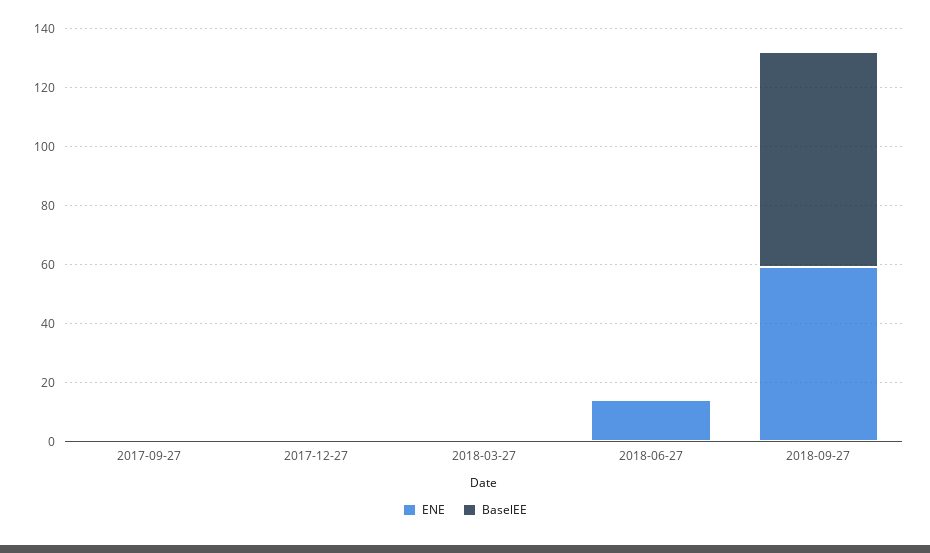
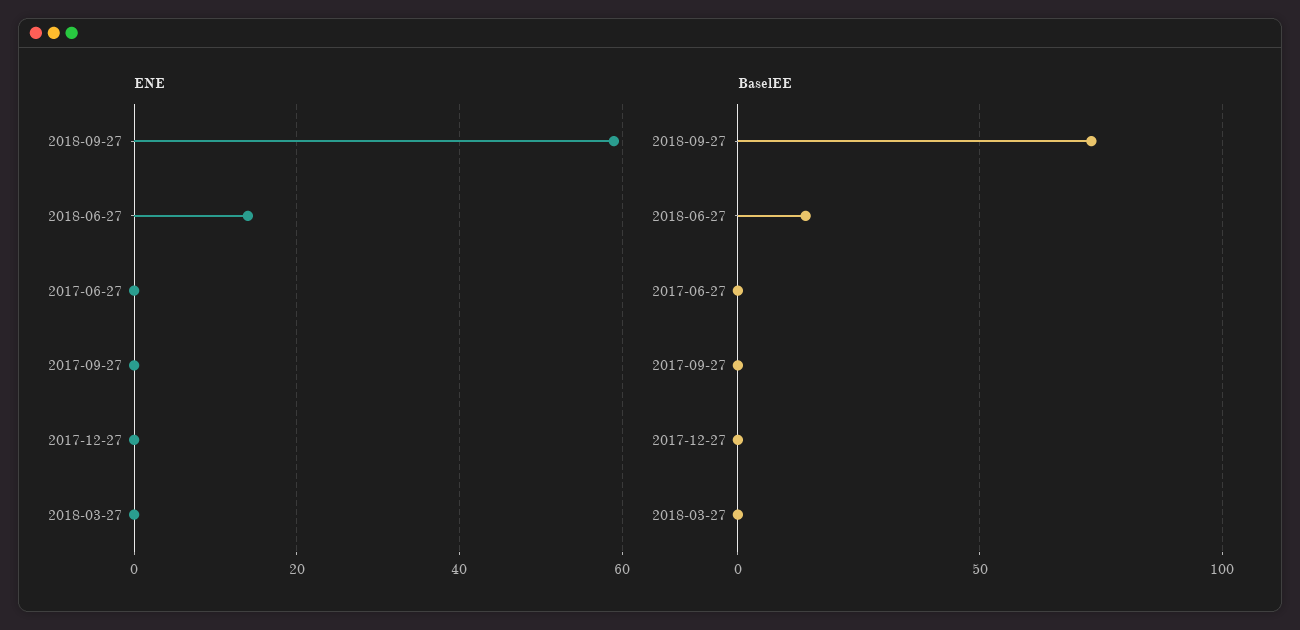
  {
    "ENE": {
      "2017-09-27": 0,
      "2017-12-27": 0,
      "2018-03-27": 0,
      "2018-06-27": 15,
-     "2018-09-27": 60
+     "2018-09-27": 60,
+     "2017-06-27": 0
    },
    "BaselEE": {
      "2017-09-27": 0,
      "2017-12-27": 0,
      "2018-03-27": 0,
-     "2018-06-27": 0,
+     "2018-06-27": 15,
-     "2018-09-27": 75
+     "2018-09-27": 75,
+     "2017-06-27": 0
    }
  }

